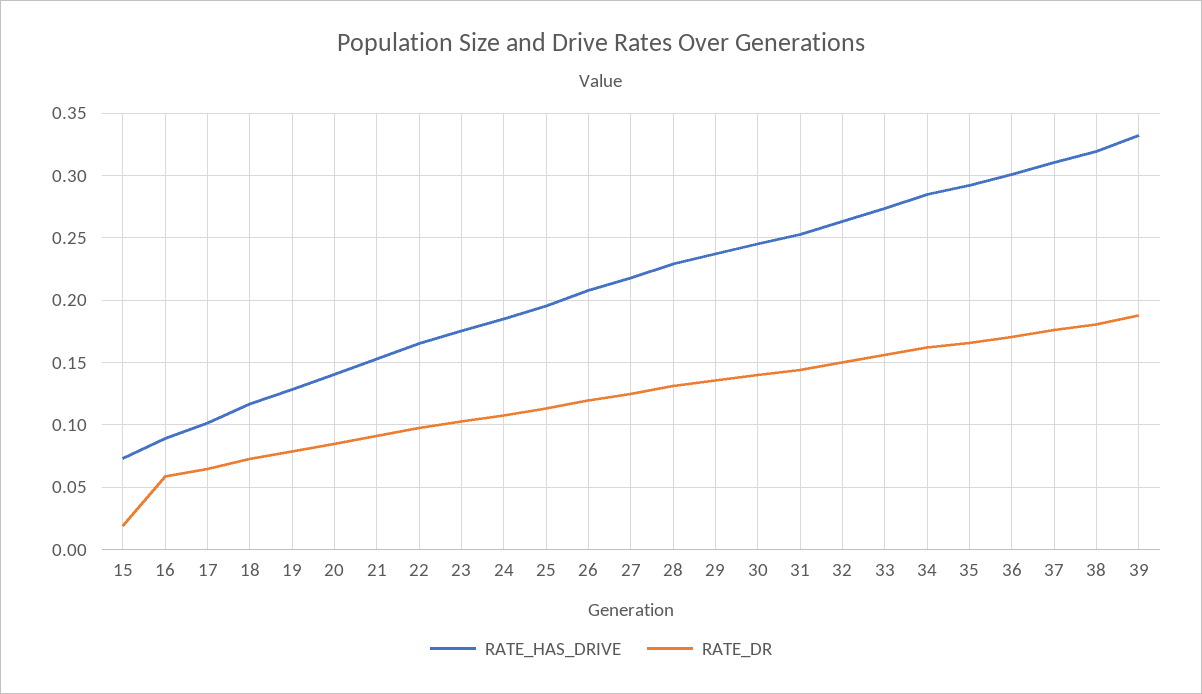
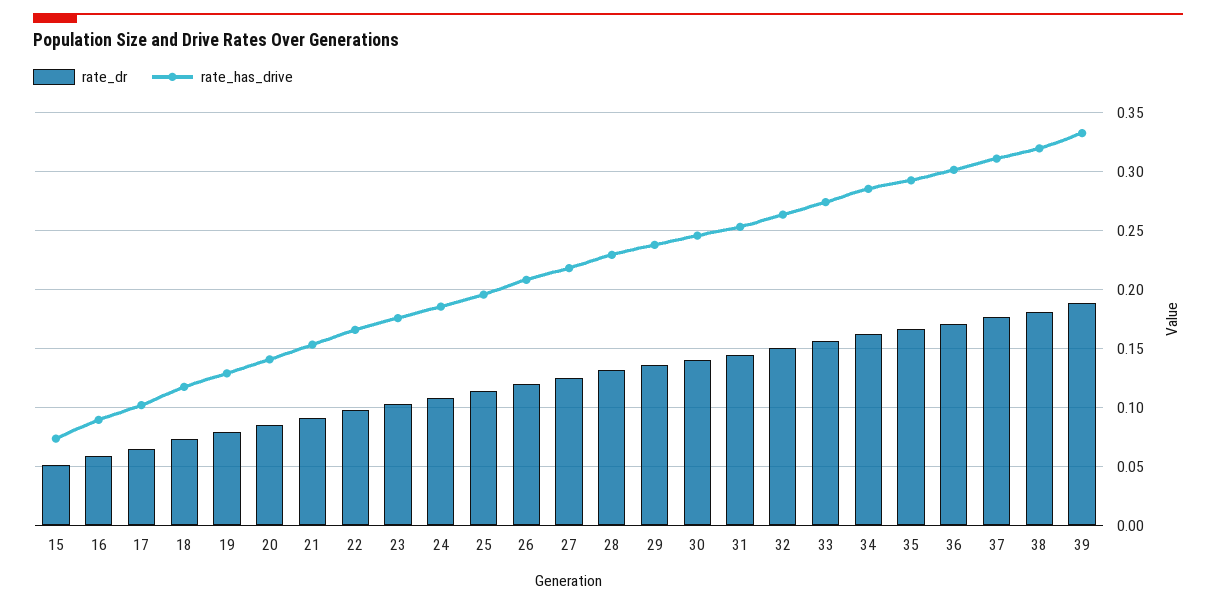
  {
    "RATE_HAS_DRIVE": {
      "15": 0.075,
      "16": 0.09,
      "17": 0.1,
      "18": 0.115,
      "19": 0.13,
      "20": 0.14,
      "21": 0.155,
      "22": 0.165,
      "23": 0.175,
      "24": 0.185,
      "25": 0.195,
      "26": 0.21,
      "27": 0.22,
      "28": 0.23,
      "29": 0.24,
      "30": 0.245,
      "31": 0.255,
      "32": 0.265,
      "33": 0.275,
      "34": 0.285,
      "35": 0.29,
      "36": 0.3,
      "37": 0.31,
      "38": 0.32,
      "39": 0.33
    },
    "RATE_DR": {
-     "15": 0.02,
+     "15": 0.05,
      "16": 0.06,
      "17": 0.065,
      "18": 0.075,
      "19": 0.08,
      "20": 0.085,
      "21": 0.09,
      "22": 0.1,
      "23": 0.105,
      "24": 0.11,
      "25": 0.115,
      "26": 0.12,
      "27": 0.125,
      "28": 0.13,
      "29": 0.135,
      "30": 0.14,
      "31": 0.145,
      "32": 0.15,
      "33": 0.155,
      "34": 0.16,
      "35": 0.165,
      "36": 0.17,
      "37": 0.175,
      "38": 0.18,
      "39": 0.19
    }
  }

